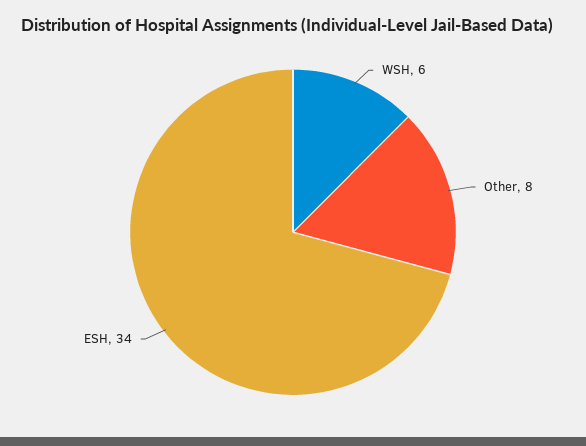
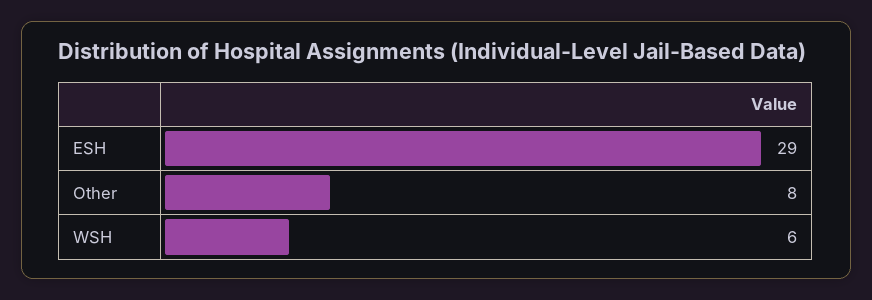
  {
    "WSH": 6,
    "Other": 8,
-   "ESH": 34
+   "ESH": 29
  }

